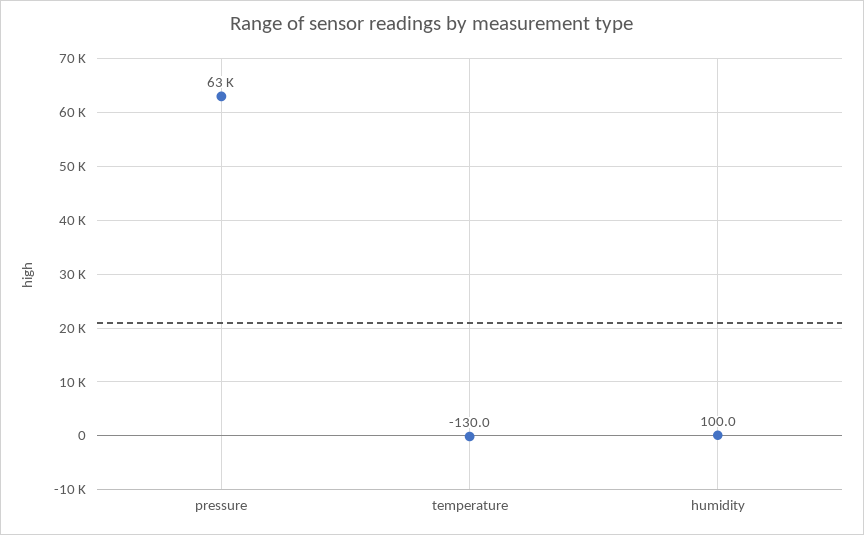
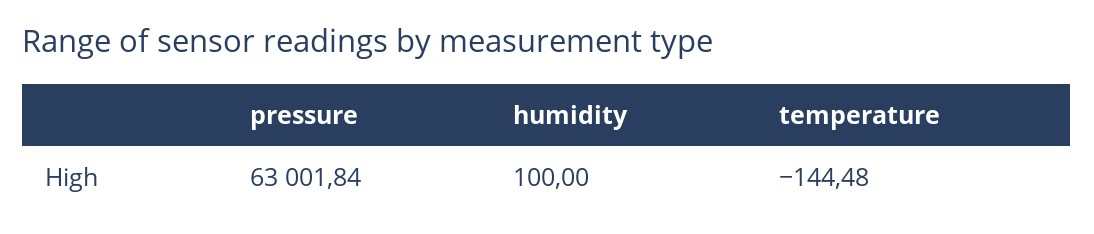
  {
    "pressure": 63001.84,
-   "temperature": -130,
+   "temperature": -144.48,
    "humidity": 100
  }

